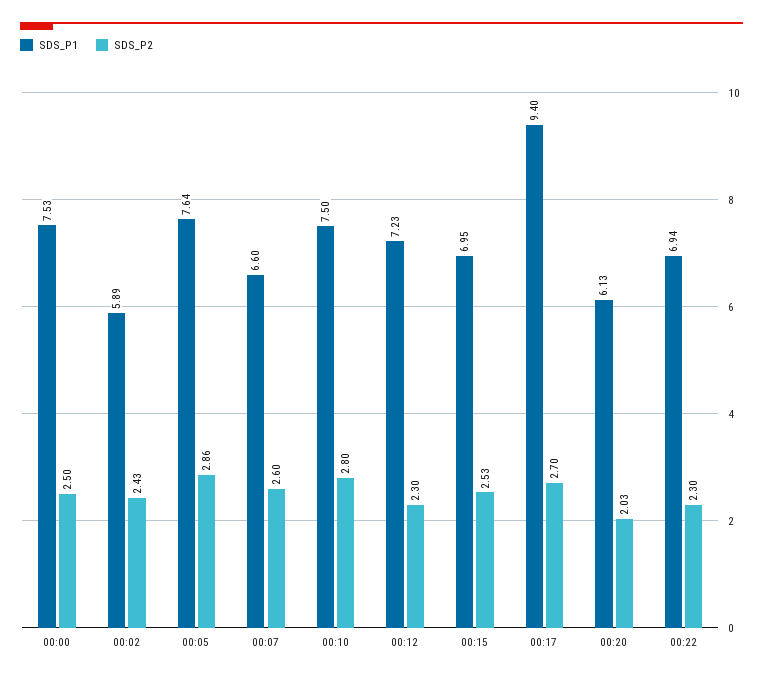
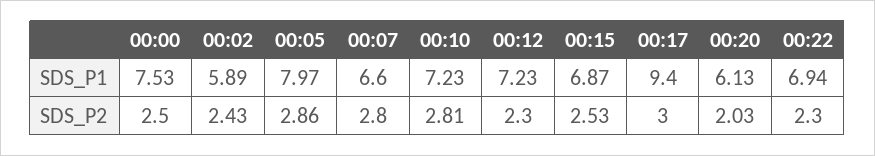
  {
    "SDS_P1": {
      "00:00": 7.53,
      "00:02": 5.89,
-     "00:05": 7.64,
+     "00:05": 7.97,
      "00:07": 6.6,
-     "00:10": 7.5,
+     "00:10": 7.23,
      "00:12": 7.23,
-     "00:15": 6.95,
+     "00:15": 6.87,
      "00:17": 9.4,
      "00:20": 6.13,
      "00:22": 6.94
    },
    "SDS_P2": {
      "00:00": 2.5,
      "00:02": 2.43,
      "00:05": 2.86,
-     "00:07": 2.6,
+     "00:07": 2.8,
-     "00:10": 2.8,
+     "00:10": 2.81,
      "00:12": 2.3,
      "00:15": 2.53,
-     "00:17": 2.7,
+     "00:17": 3,
      "00:20": 2.03,
      "00:22": 2.3
    }
  }

